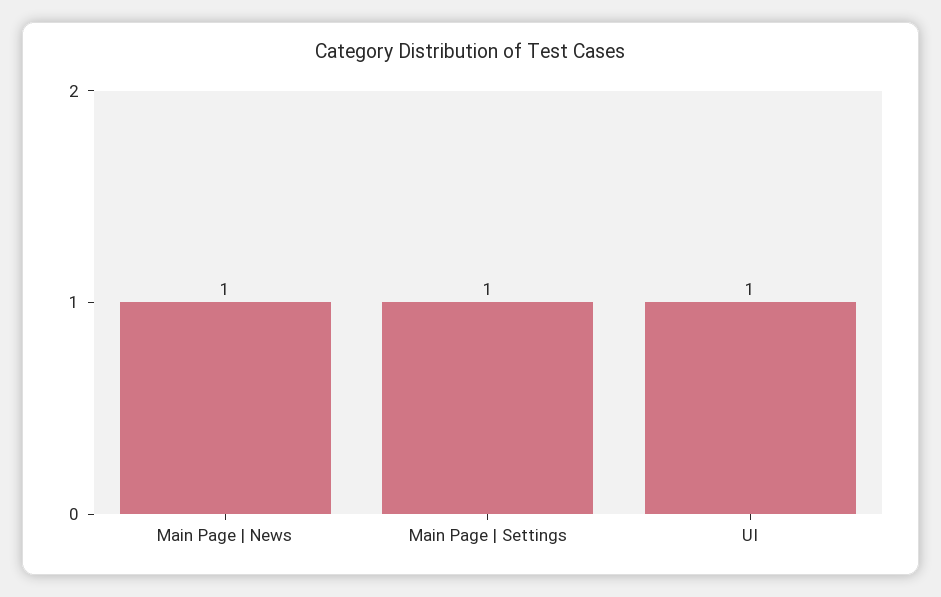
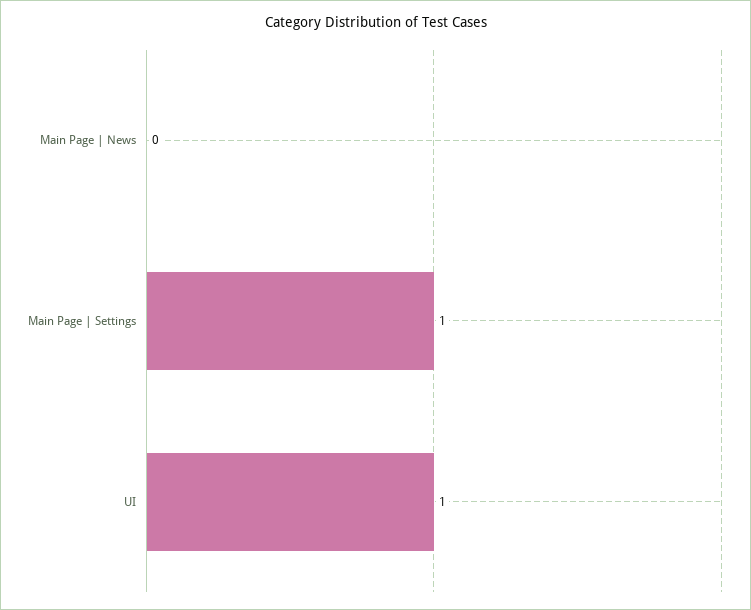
  {
-   "Main Page | News": 1,
+   "Main Page | News": 0,
    "Main Page | Settings": 1,
    "UI": 1
  }

